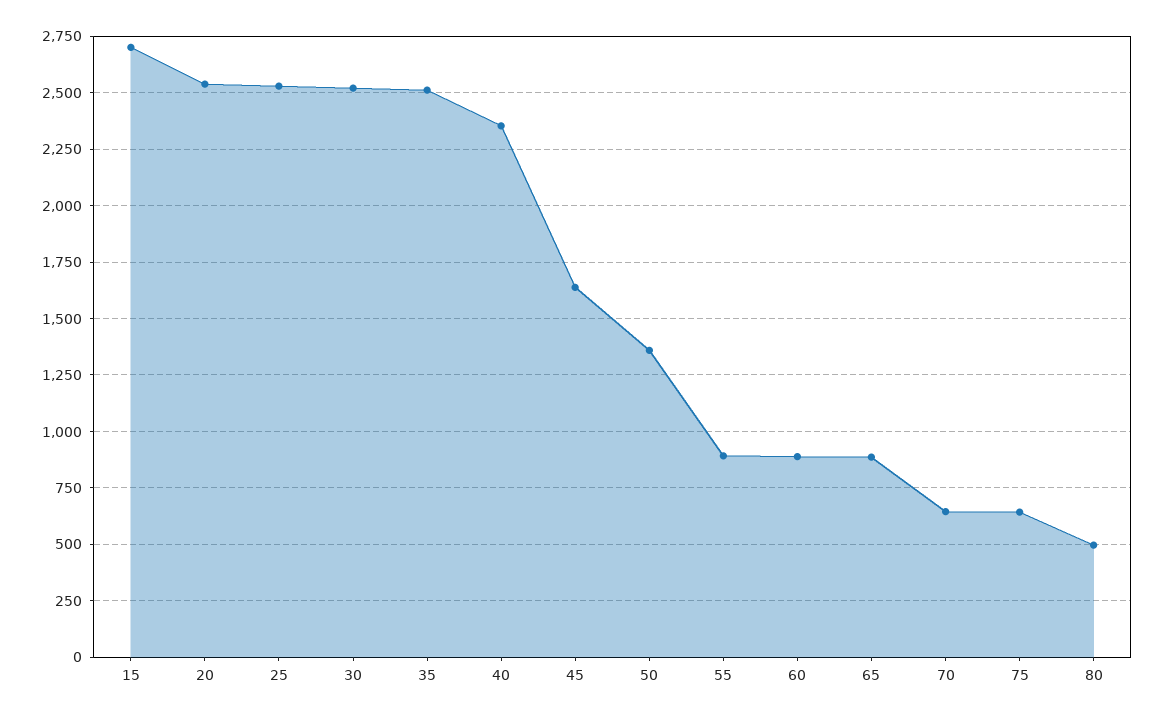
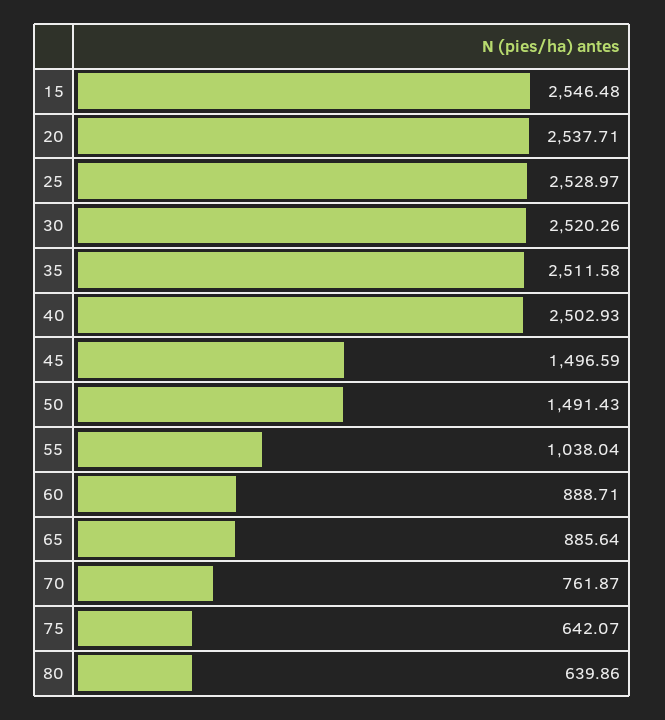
  {
-   "15": 2700,
+   "15": 2546.48,
    "20": 2537.71,
    "25": 2528.97,
    "30": 2520.26,
    "35": 2511.58,
-   "40": 2350,
+   "40": 2502.93,
-   "45": 1650,
+   "45": 1496.59,
-   "50": 1350,
+   "50": 1491.43,
-   "55": 900,
+   "55": 1038.04,
    "60": 888.71,
    "65": 885.64,
-   "70": 650,
+   "70": 761.87,
    "75": 642.07,
-   "80": 500
+   "80": 639.86
  }

